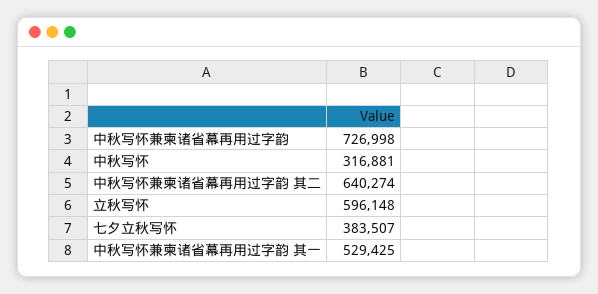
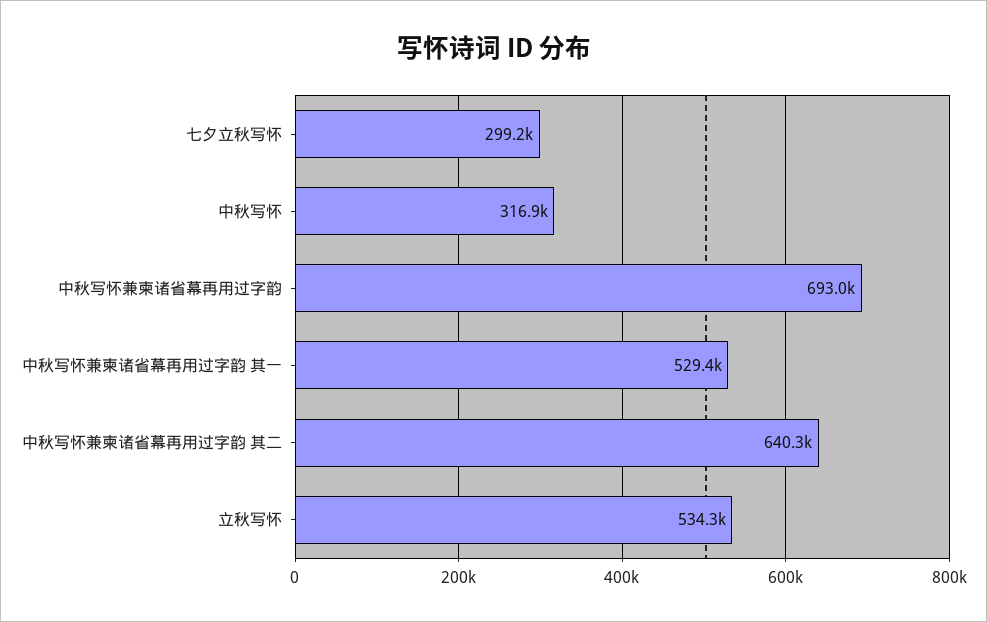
  {
-   "中秋写怀兼柬诸省幕再用过字韵": 726998,
+   "中秋写怀兼柬诸省幕再用过字韵": 693000,
    "中秋写怀": 316881,
    "中秋写怀兼柬诸省幕再用过字韵 其二": 640274,
-   "立秋写怀": 596148,
+   "立秋写怀": 534300,
-   "七夕立秋写怀": 383507,
+   "七夕立秋写怀": 299200,
    "中秋写怀兼柬诸省幕再用过字韵 其一": 529425
  }

